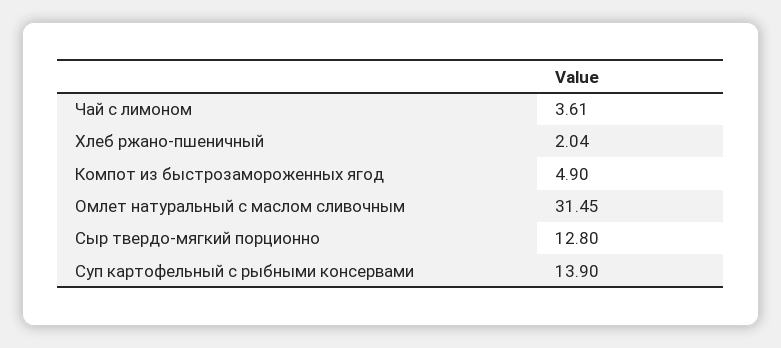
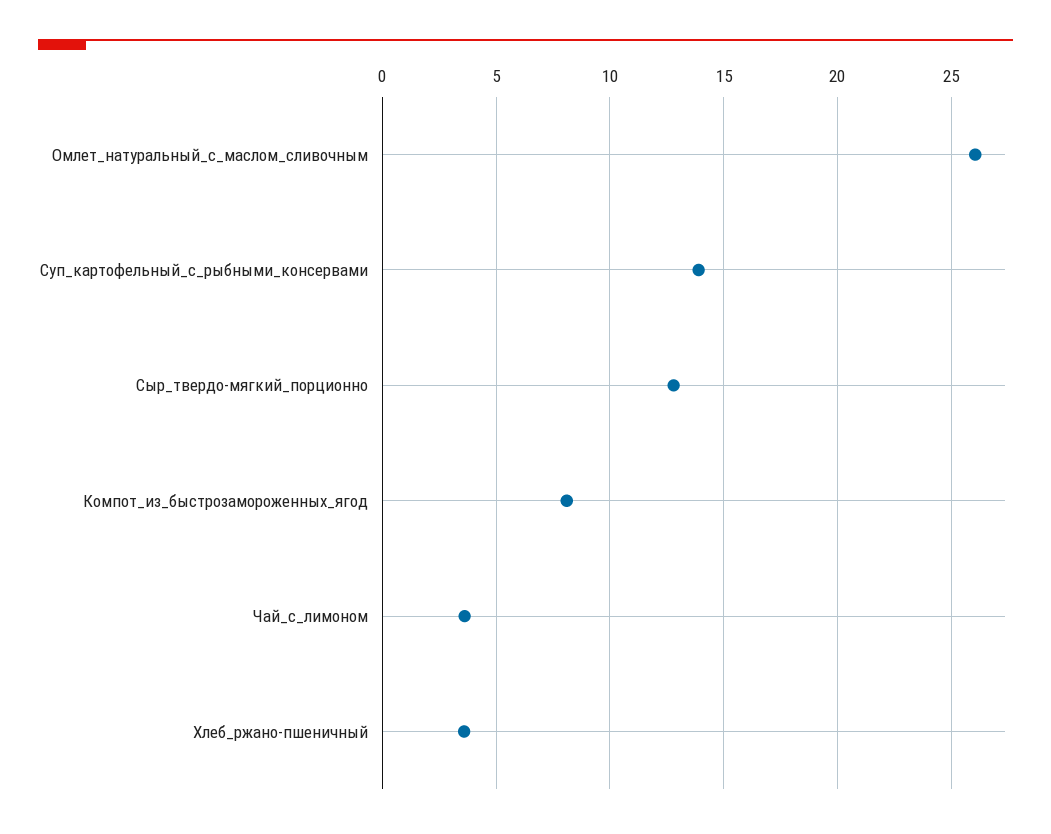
  {
    "Чай с лимоном": 3.61,
-   "Хлеб ржано-пшеничный": 2.04,
+   "Хлеб ржано-пшеничный": 3.5,
-   "Компот из быстрозамороженных ягод": 4.9,
+   "Компот из быстрозамороженных ягод": 8,
-   "Омлет натуральный с маслом сливочным": 31.45,
+   "Омлет натуральный с маслом сливочным": 26,
    "Сыр твердо-мягкий порционно": 12.8,
    "Суп картофельный с рыбными консервами": 13.9
  }

